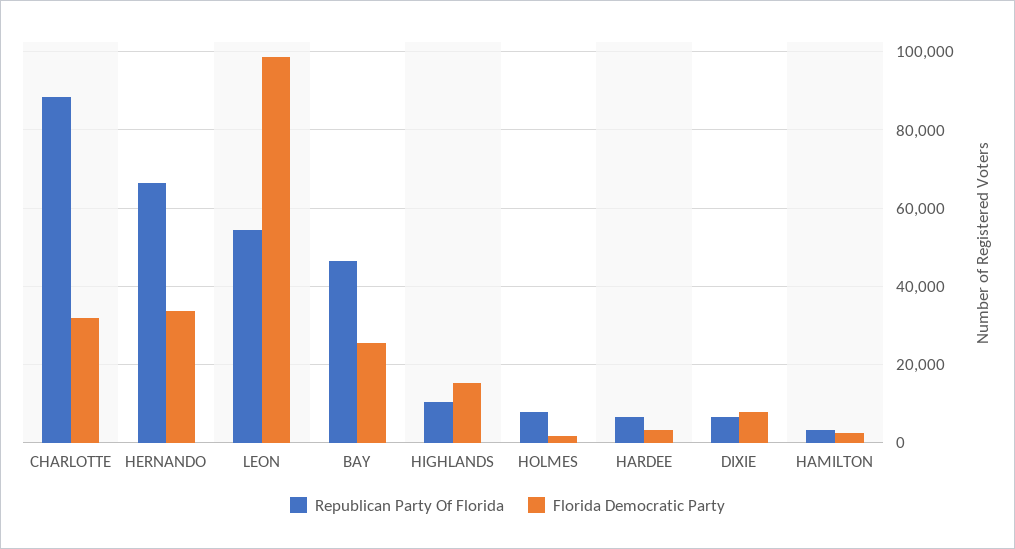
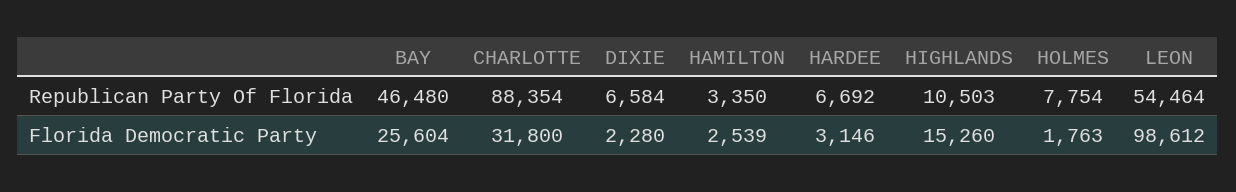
  {
    "Republican Party Of Florida": {
      "CHARLOTTE": 88354,
-     "HERNANDO": 66000,
      "LEON": 54464,
      "BAY": 46480,
      "HIGHLANDS": 10503,
      "HOLMES": 7754,
      "HARDEE": 6692,
      "DIXIE": 6584,
      "HAMILTON": 3350
    },
    "Florida Democratic Party": {
      "CHARLOTTE": 31800,
-     "HERNANDO": 34000,
      "LEON": 98612,
      "BAY": 25604,
      "HIGHLANDS": 15260,
      "HOLMES": 1763,
      "HARDEE": 3146,
-     "DIXIE": 8000,
+     "DIXIE": 2280,
      "HAMILTON": 2539
    }
  }

